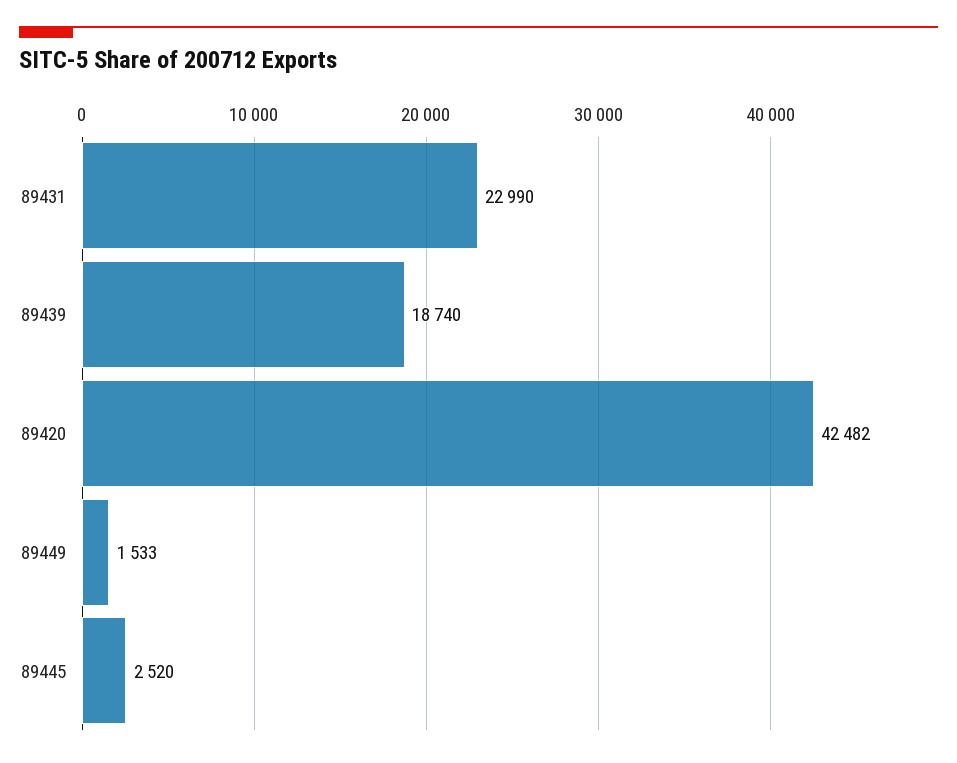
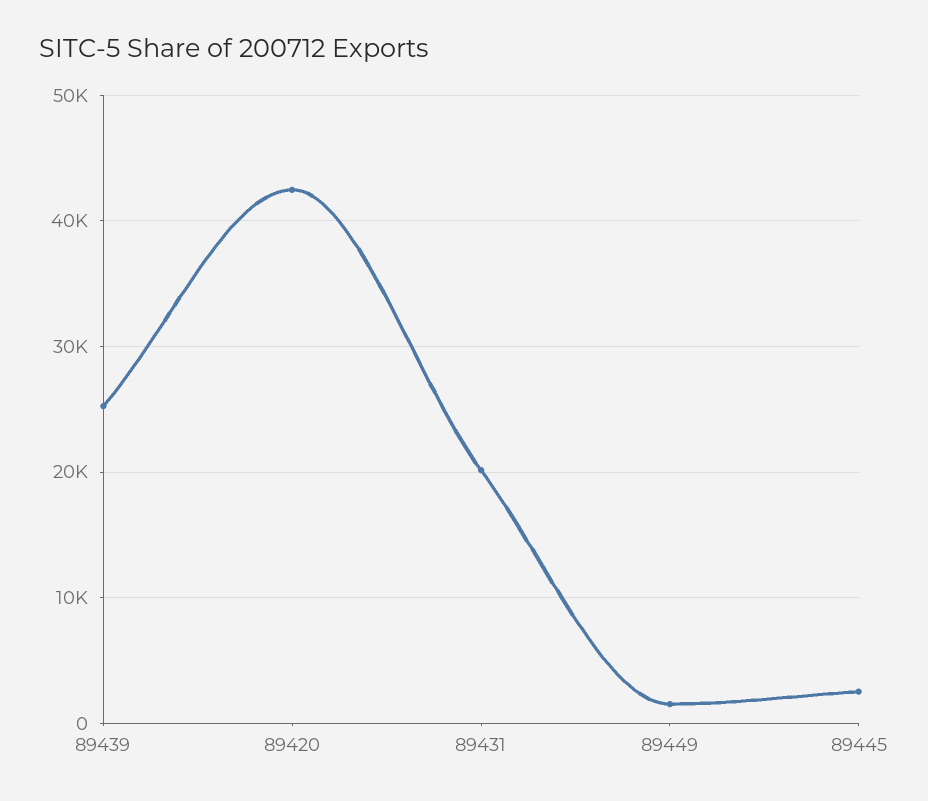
  {
-   "89431": 22990,
+   "89431": 20000,
-   "89439": 18740,
+   "89439": 25000,
    "89420": 42482,
    "89449": 1533,
    "89445": 2520
  }

